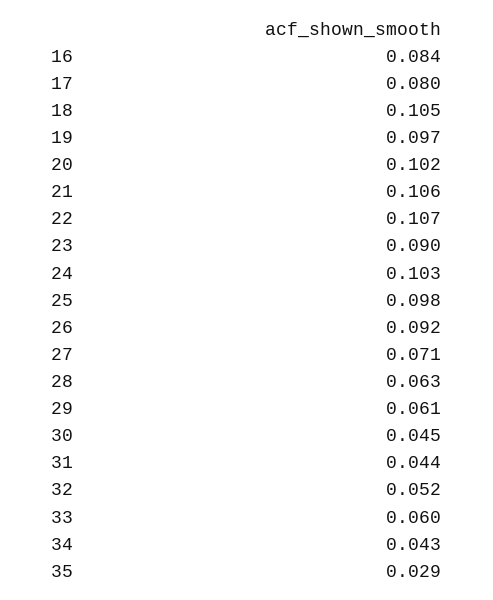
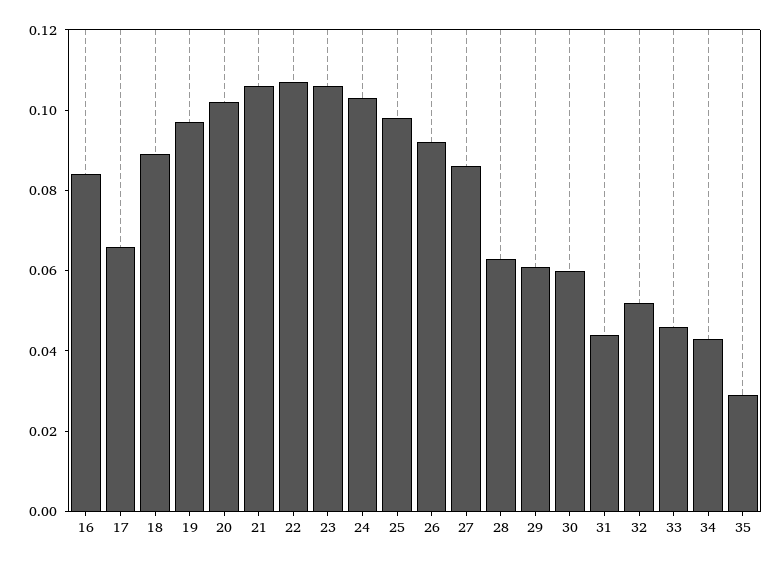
  {
    "16": 0.084,
-   "17": 0.08,
+   "17": 0.065,
-   "18": 0.105,
+   "18": 0.09,
    "19": 0.097,
    "20": 0.102,
    "21": 0.106,
    "22": 0.107,
-   "23": 0.09,
+   "23": 0.105,
    "24": 0.103,
    "25": 0.098,
    "26": 0.092,
-   "27": 0.071,
+   "27": 0.085,
    "28": 0.063,
    "29": 0.061,
-   "30": 0.045,
+   "30": 0.06,
    "31": 0.044,
    "32": 0.052,
-   "33": 0.06,
+   "33": 0.045,
    "34": 0.043,
    "35": 0.029
  }

